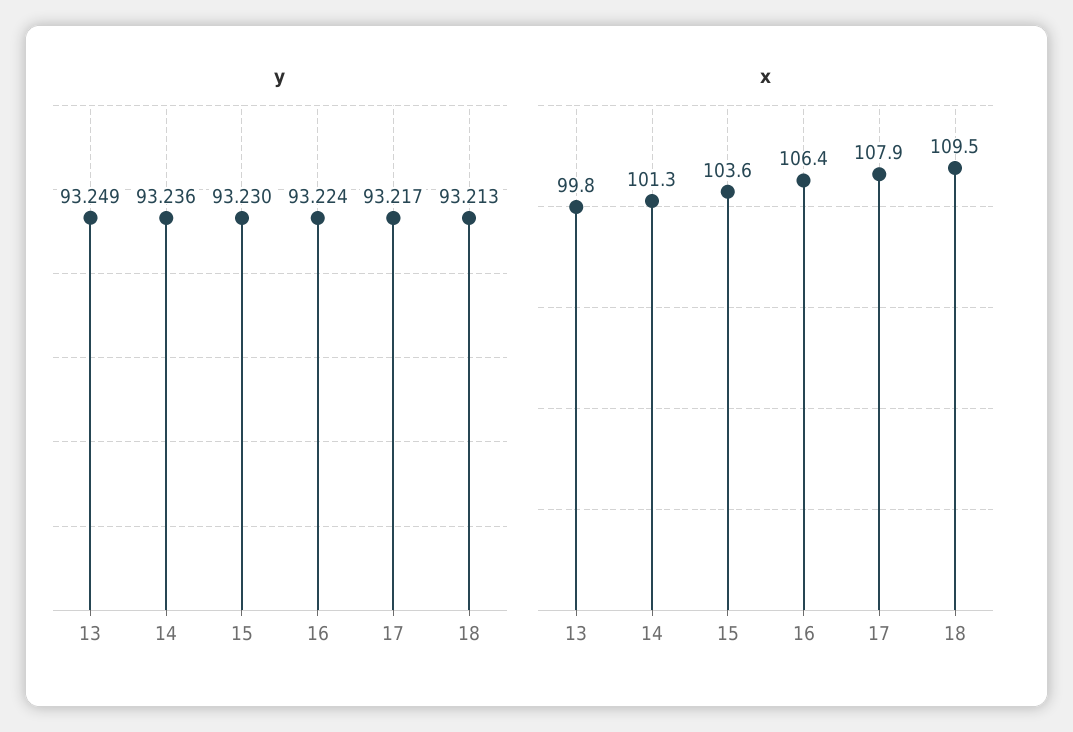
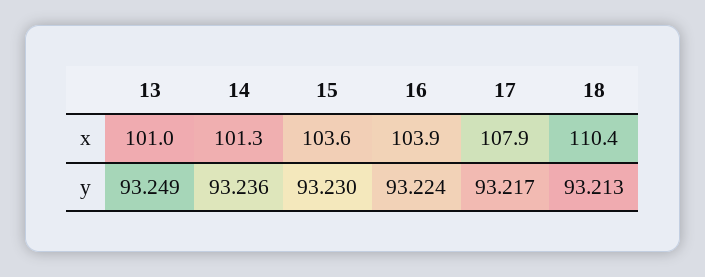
  {
    "y": {
      "13": 93.249,
      "14": 93.236,
      "15": 93.23,
      "16": 93.224,
      "17": 93.217,
      "18": 93.213
    },
    "x": {
-     "13": 99.8,
+     "13": 101,
      "14": 101.3,
      "15": 103.6,
-     "16": 106.4,
+     "16": 103.9,
      "17": 107.9,
-     "18": 109.5
+     "18": 110.4
    }
  }

